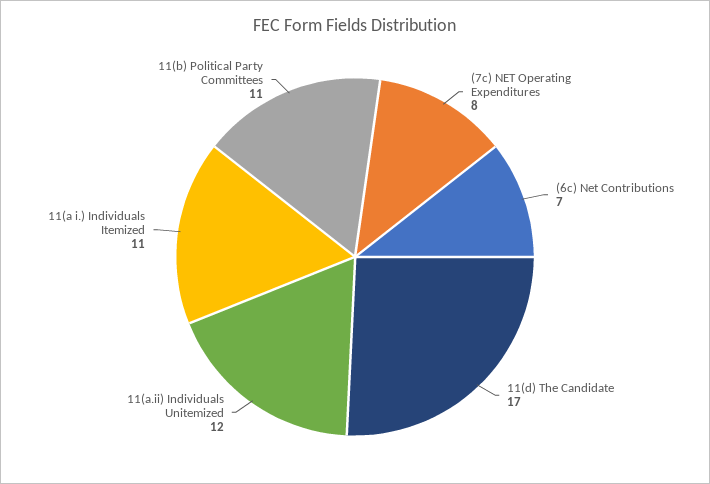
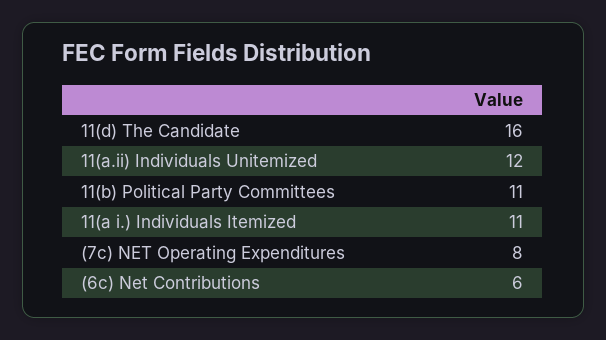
  {
    "(7c) NET Operating Expenditures": 8,
-   "(6c) Net Contributions": 7,
+   "(6c) Net Contributions": 6,
-   "11(d) The Candidate": 17,
+   "11(d) The Candidate": 16,
    "11(a.ii) Individuals Unitemized": 12,
    "11(a i.) Individuals Itemized": 11,
    "11(b) Political Party Committees": 11
  }

